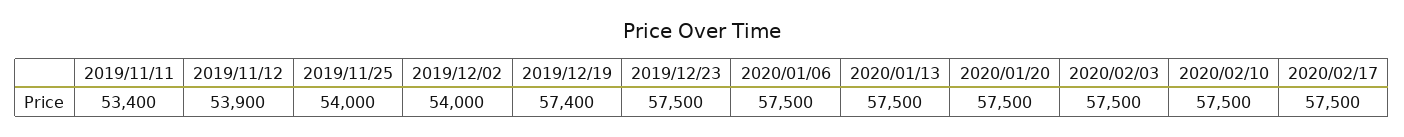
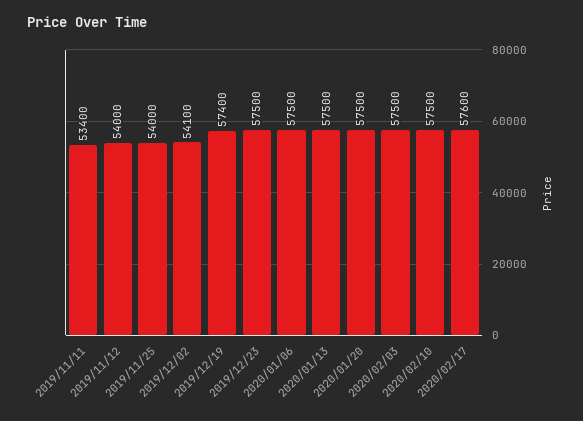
  {
    "2019/11/11": 53400,
-   "2019/11/12": 53900,
+   "2019/11/12": 54000,
    "2019/11/25": 54000,
-   "2019/12/02": 54000,
+   "2019/12/02": 54100,
    "2019/12/19": 57400,
    "2019/12/23": 57500,
    "2020/01/06": 57500,
    "2020/01/13": 57500,
    "2020/01/20": 57500,
    "2020/02/03": 57500,
    "2020/02/10": 57500,
-   "2020/02/17": 57500
+   "2020/02/17": 57600
  }

